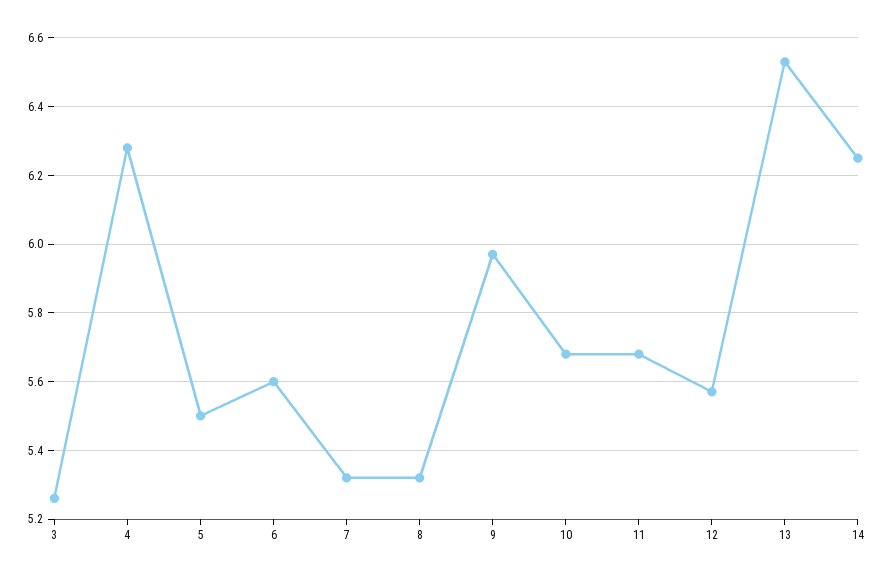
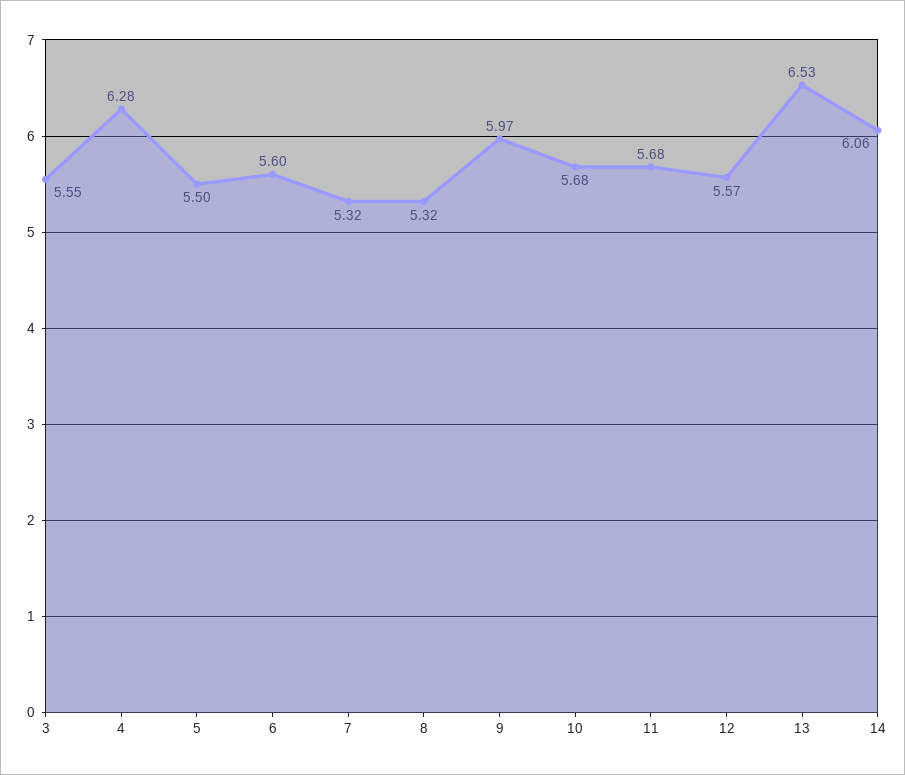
  {
-   "3": 5.25,
+   "3": 5.55,
    "4": 6.28,
    "5": 5.5,
    "6": 5.6,
    "7": 5.32,
    "8": 5.32,
    "9": 5.97,
    "10": 5.68,
    "11": 5.68,
    "12": 5.57,
    "13": 6.53,
-   "14": 6.25
+   "14": 6.06
  }

